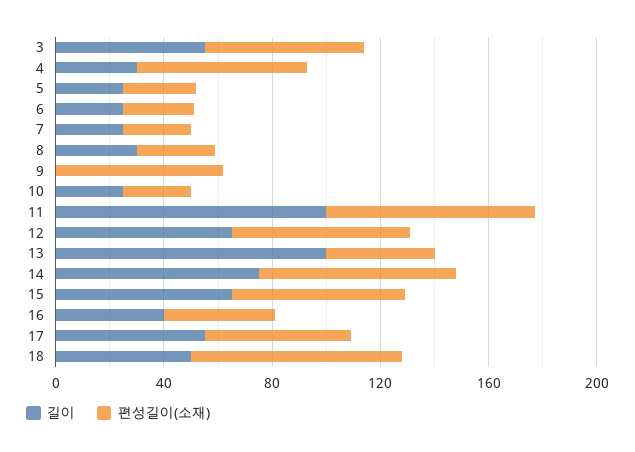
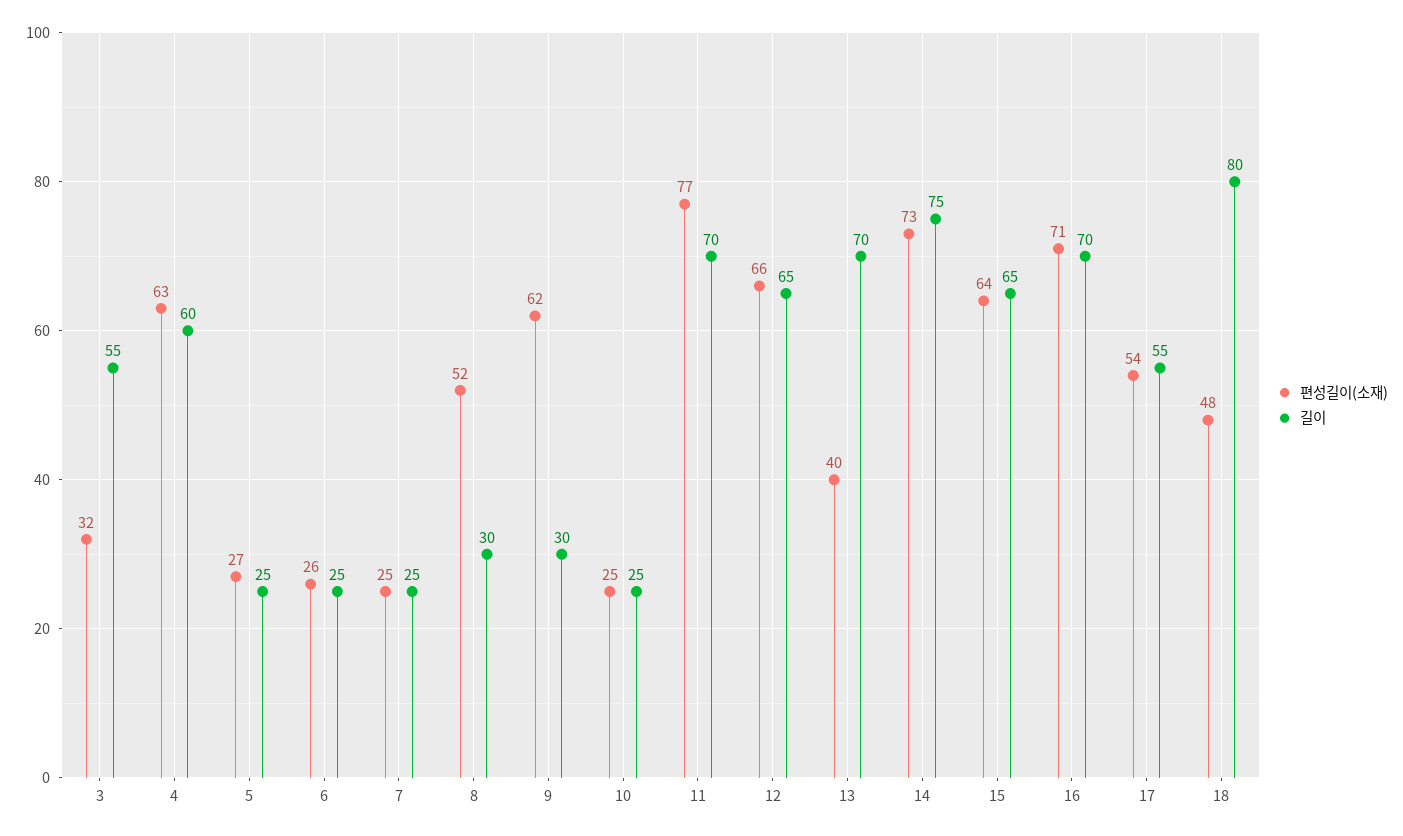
  {
    "길이": {
      "3": 55,
-     "4": 30,
+     "4": 60,
      "5": 25,
      "6": 25,
      "7": 25,
      "8": 30,
-     "9": 0,
+     "9": 30,
      "10": 25,
-     "11": 100,
+     "11": 70,
      "12": 65,
-     "13": 100,
+     "13": 70,
      "14": 75,
      "15": 65,
-     "16": 40,
+     "16": 70,
      "17": 55,
-     "18": 50
+     "18": 80
    },
    "편성길이(소재)": {
-     "3": 60,
+     "3": 32,
      "4": 63,
      "5": 27,
      "6": 26,
      "7": 25,
-     "8": 30,
+     "8": 52,
      "9": 62,
      "10": 25,
      "11": 77,
      "12": 66,
      "13": 40,
      "14": 73,
      "15": 64,
-     "16": 40,
+     "16": 71,
      "17": 54,
-     "18": 80
+     "18": 48
    }
  }

